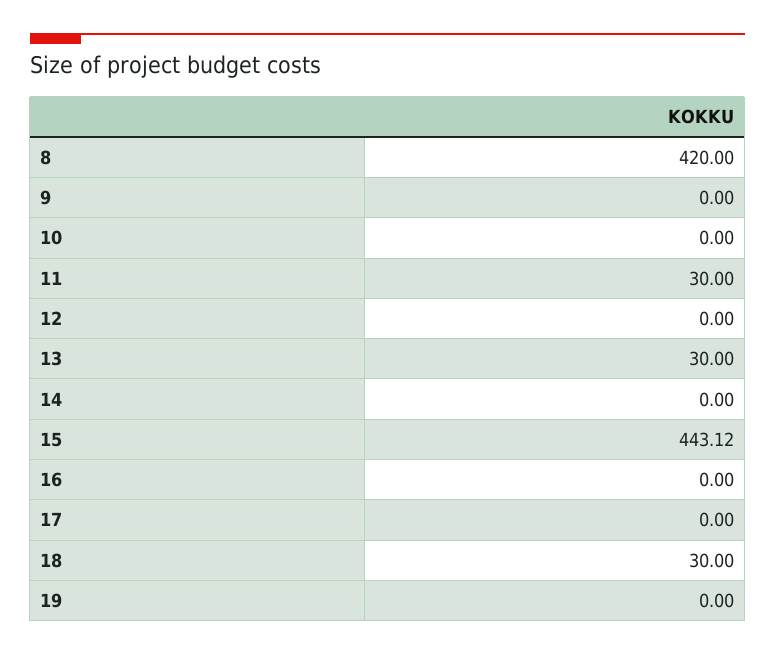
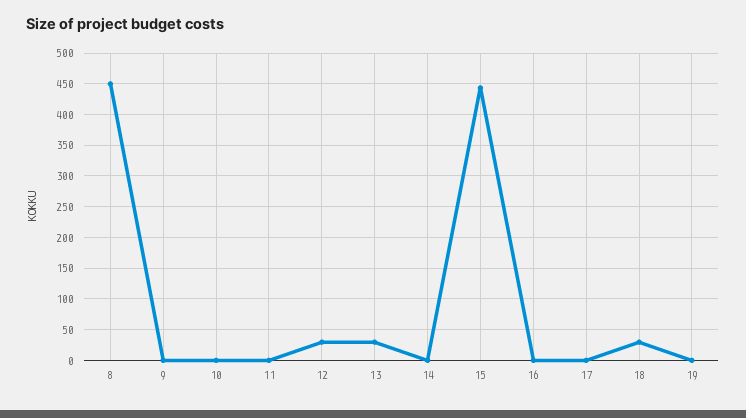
  {
-   "8": 420,
+   "8": 450,
    "9": 0,
    "10": 0,
-   "11": 30,
+   "11": 0,
-   "12": 0,
+   "12": 30,
    "13": 30,
    "14": 0,
    "15": 443.12,
    "16": 0,
    "17": 0,
    "18": 30,
    "19": 0
  }

